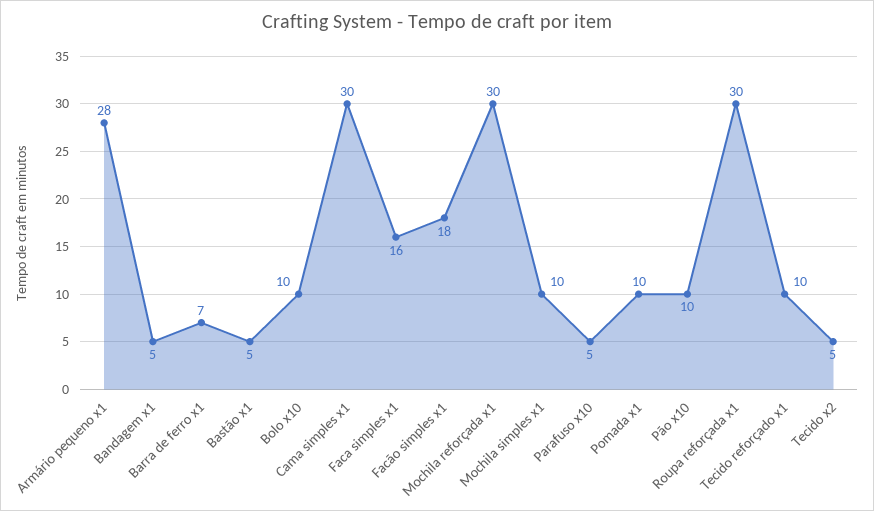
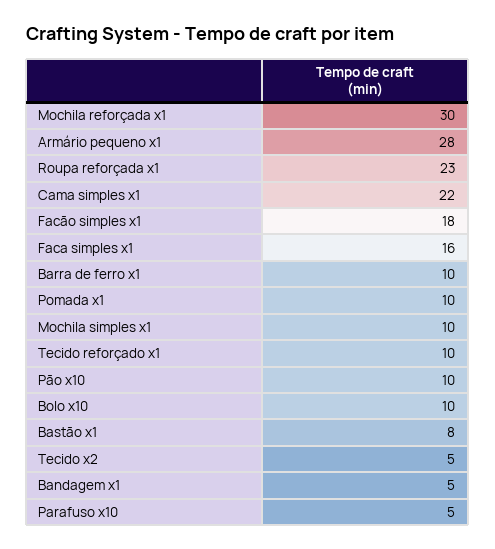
  {
    "Armário pequeno x1": 28,
    "Bandagem x1": 5,
-   "Barra de ferro x1": 7,
+   "Barra de ferro x1": 10,
-   "Bastão x1": 5,
+   "Bastão x1": 8,
    "Bolo x10": 10,
-   "Cama simples x1": 30,
+   "Cama simples x1": 22,
    "Faca simples x1": 16,
    "Facão simples x1": 18,
    "Mochila reforçada x1": 30,
    "Mochila simples x1": 10,
    "Parafuso x10": 5,
    "Pomada x1": 10,
    "Pão x10": 10,
-   "Roupa reforçada x1": 30,
+   "Roupa reforçada x1": 23,
    "Tecido reforçado x1": 10,
    "Tecido x2": 5
  }

